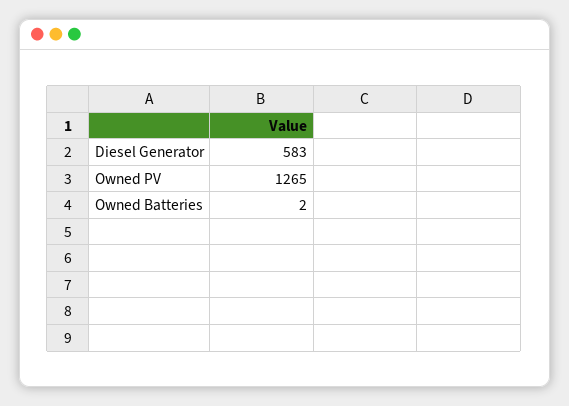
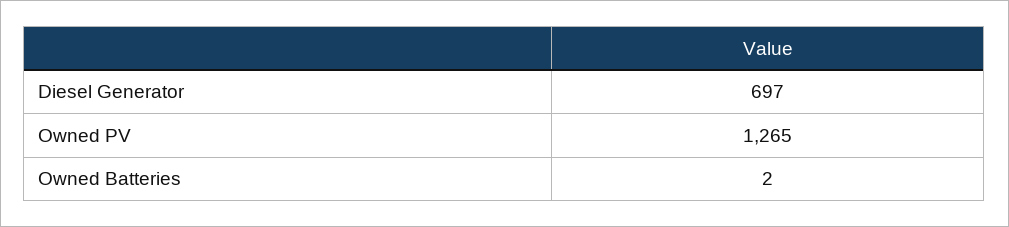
  {
-   "Diesel Generator": 583,
+   "Diesel Generator": 697,
    "Owned PV": 1265,
    "Owned Batteries": 2
  }

